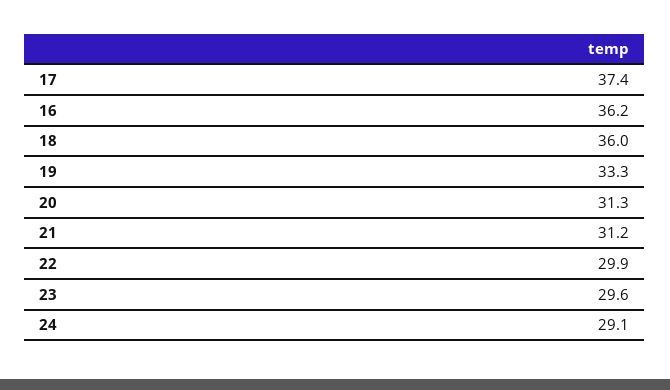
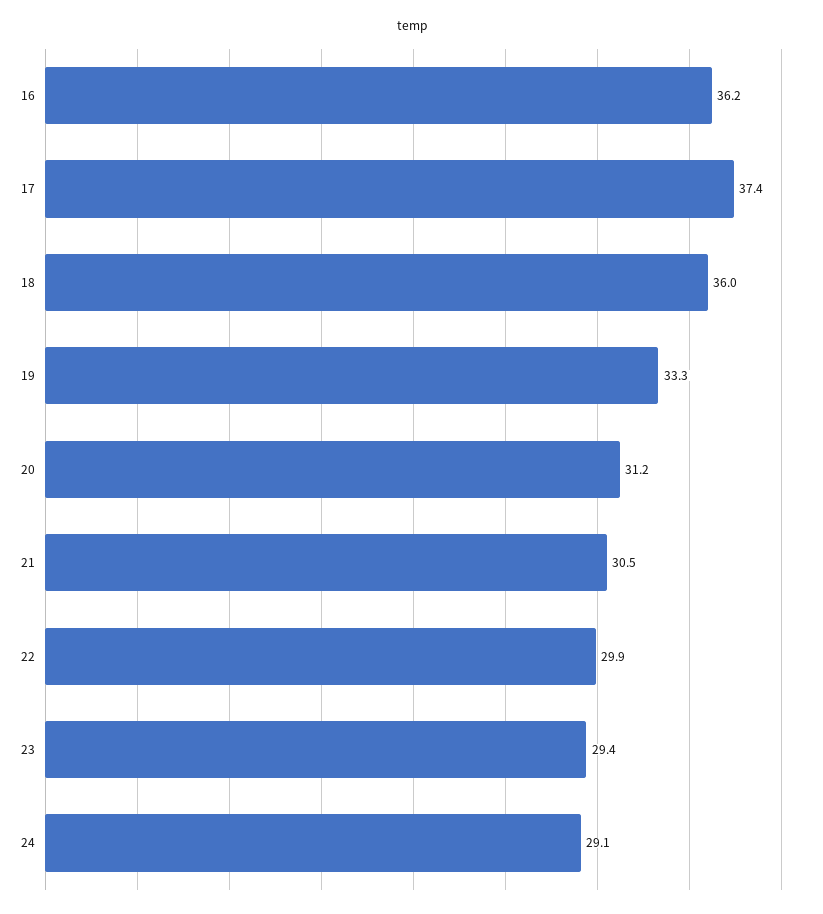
  {
    "17": 37.4,
    "16": 36.2,
    "18": 36,
    "19": 33.3,
-   "20": 31.3,
+   "20": 31.2,
-   "21": 31.2,
+   "21": 30.5,
    "22": 29.9,
-   "23": 29.6,
+   "23": 29.4,
    "24": 29.1
  }

